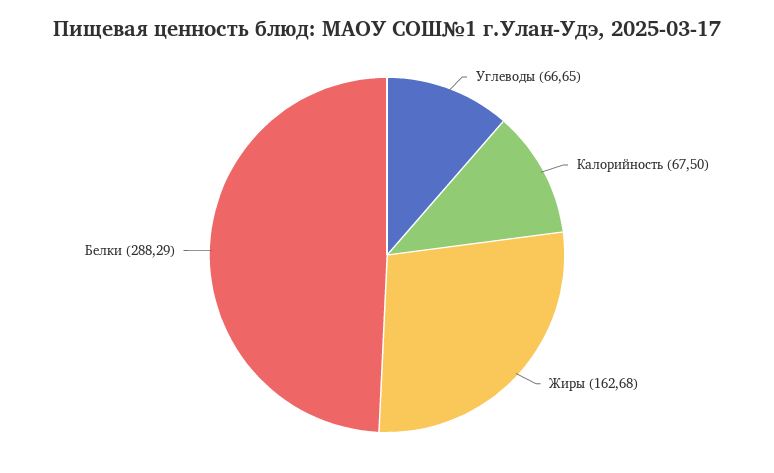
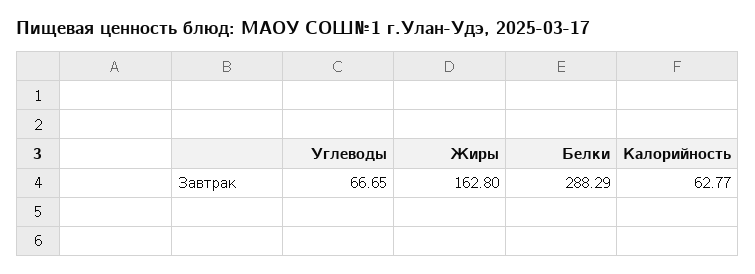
  {
    "Углеводы": 66.65,
-   "Калорийность": 67.5,
+   "Калорийность": 62.77,
-   "Жиры": 162.68,
+   "Жиры": 162.8,
    "Белки": 288.29
  }

